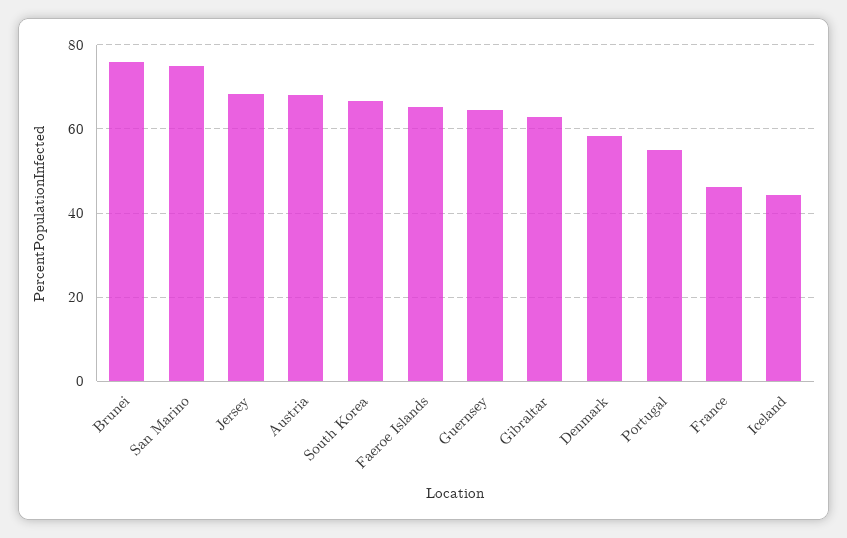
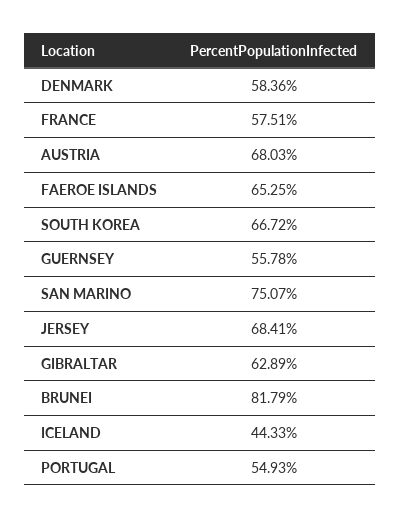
  {
-   "Brunei": 76,
+   "Brunei": 81.79,
    "San Marino": 75.07,
    "Jersey": 68.41,
    "Austria": 68.03,
    "South Korea": 66.72,
    "Faeroe Islands": 65.25,
-   "Guernsey": 64,
+   "Guernsey": 55.78,
    "Gibraltar": 62.89,
    "Denmark": 58.36,
    "Portugal": 54.93,
-   "France": 46,
+   "France": 57.51,
    "Iceland": 44.33
  }

